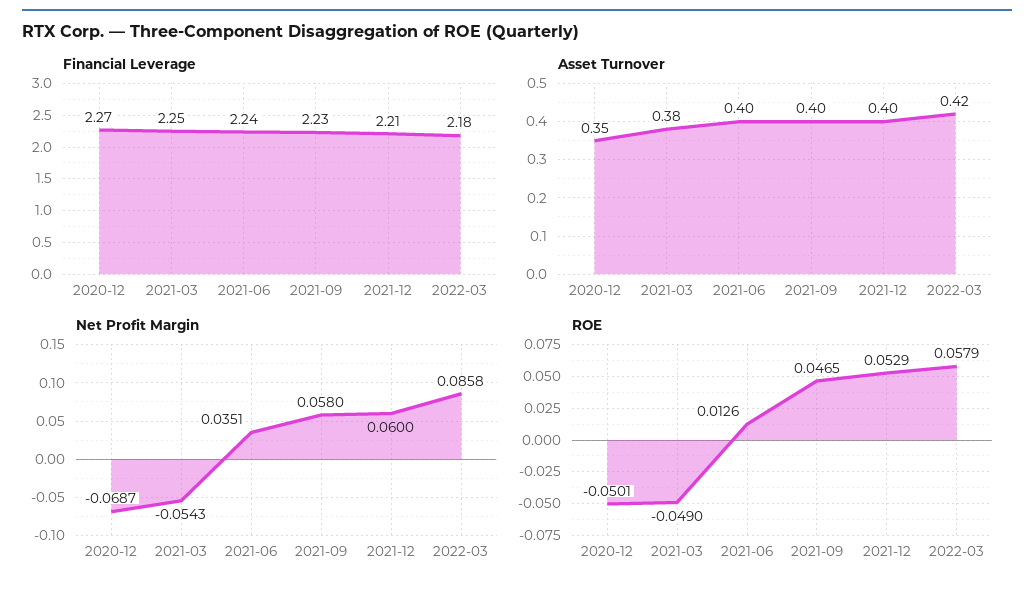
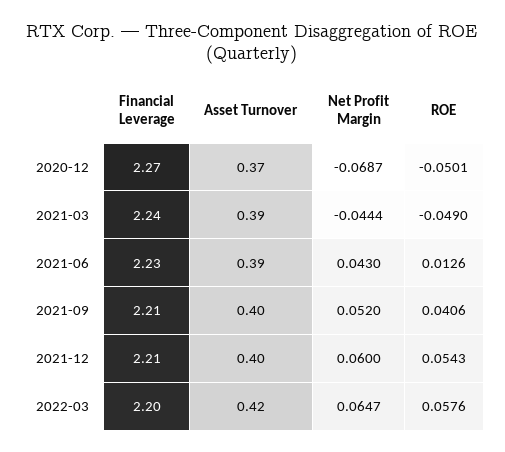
  {
    "Financial Leverage": {
      "2020-12": 2.27,
-     "2021-03": 2.25,
+     "2021-03": 2.24,
-     "2021-06": 2.24,
+     "2021-06": 2.23,
-     "2021-09": 2.23,
+     "2021-09": 2.21,
      "2021-12": 2.21,
-     "2022-03": 2.18
+     "2022-03": 2.2
    },
    "Asset Turnover": {
-     "2020-12": 0.35,
+     "2020-12": 0.37,
-     "2021-03": 0.38,
+     "2021-03": 0.39,
-     "2021-06": 0.4,
+     "2021-06": 0.39,
      "2021-09": 0.4,
      "2021-12": 0.4,
      "2022-03": 0.42
    },
    "Net Profit Margin": {
      "2020-12": -0.0687,
-     "2021-03": -0.0543,
+     "2021-03": -0.0444,
-     "2021-06": 0.0351,
+     "2021-06": 0.043,
-     "2021-09": 0.058,
+     "2021-09": 0.052,
      "2021-12": 0.06,
-     "2022-03": 0.0858
+     "2022-03": 0.0647
    },
    "ROE": {
      "2020-12": -0.0501,
      "2021-03": -0.049,
      "2021-06": 0.0126,
-     "2021-09": 0.0465,
+     "2021-09": 0.0406,
-     "2021-12": 0.0529,
+     "2021-12": 0.0543,
-     "2022-03": 0.0579
+     "2022-03": 0.0576
    }
  }

